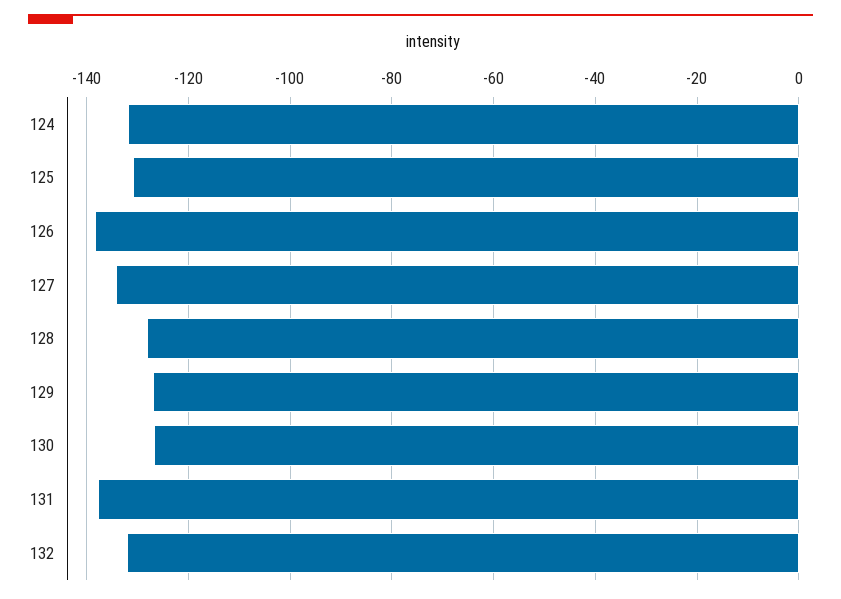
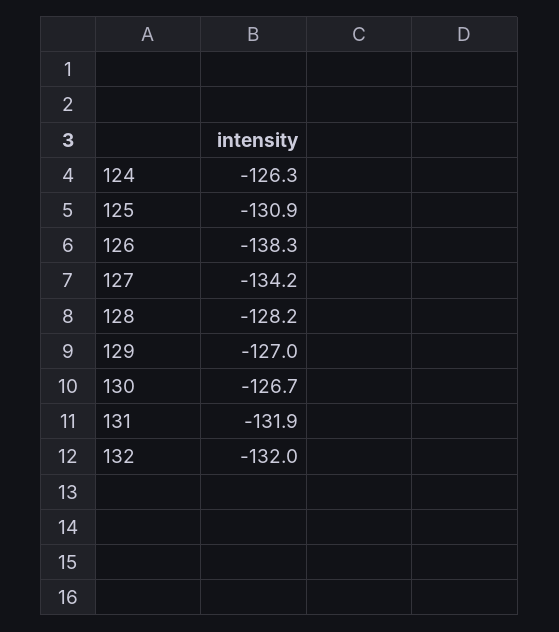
  {
-   "124": -132,
+   "124": -126.3,
    "125": -130.9,
    "126": -138.3,
    "127": -134.2,
    "128": -128.2,
    "129": -127,
    "130": -126.7,
-   "131": -138,
+   "131": -131.9,
    "132": -132
  }

